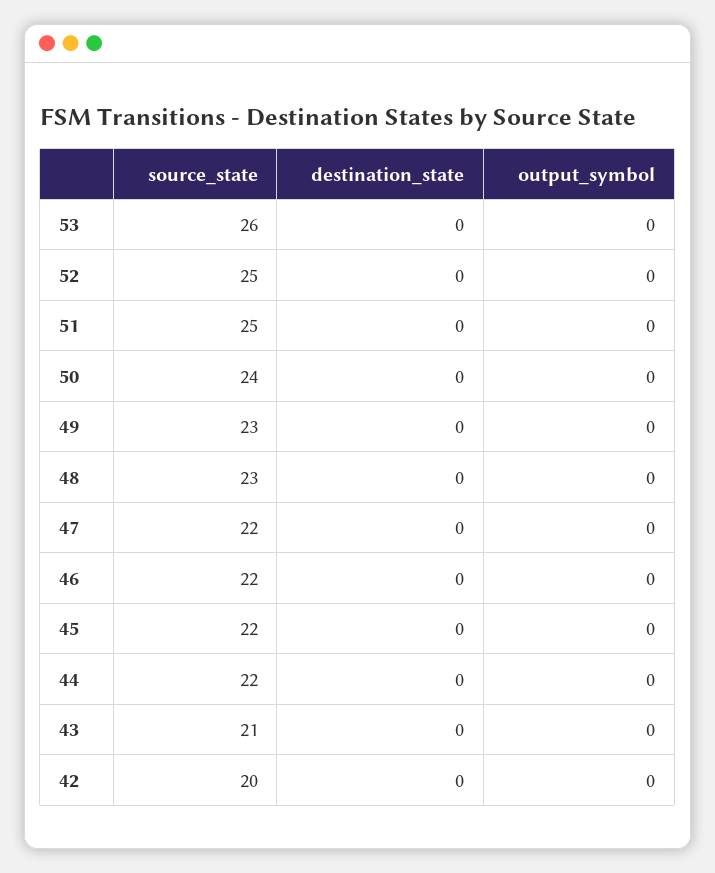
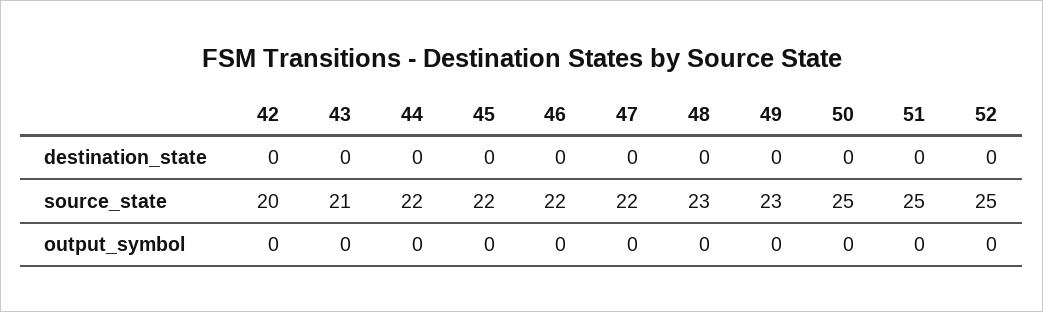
  {
    "source_state": {
-     "53": 26,
      "52": 25,
      "51": 25,
-     "50": 24,
+     "50": 25,
      "49": 23,
      "48": 23,
      "47": 22,
      "46": 22,
      "45": 22,
      "44": 22,
      "43": 21,
      "42": 20
    },
    "destination_state": {
-     "53": 0,
      "52": 0,
      "51": 0,
      "50": 0,
      "49": 0,
      "48": 0,
      "47": 0,
      "46": 0,
      "45": 0,
      "44": 0,
      "43": 0,
      "42": 0
    },
    "output_symbol": {
-     "53": 0,
      "52": 0,
      "51": 0,
      "50": 0,
      "49": 0,
      "48": 0,
      "47": 0,
      "46": 0,
      "45": 0,
      "44": 0,
      "43": 0,
      "42": 0
    }
  }

